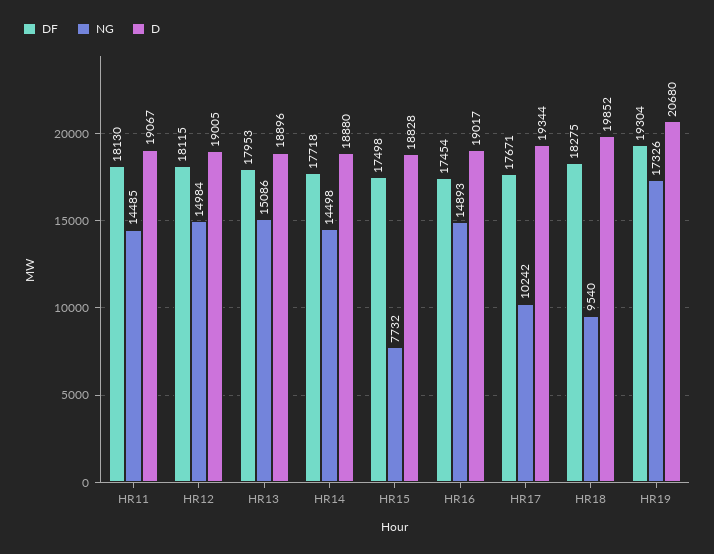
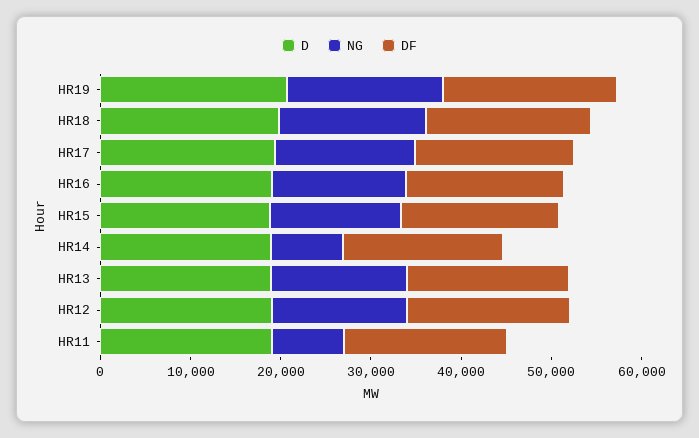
  {
    "DF": {
      "HR11": 18130,
      "HR12": 18115,
      "HR13": 17953,
      "HR14": 17718,
      "HR15": 17498,
      "HR16": 17454,
      "HR17": 17671,
      "HR18": 18275,
      "HR19": 19304
    },
    "NG": {
-     "HR11": 14485,
+     "HR11": 8000,
      "HR12": 14984,
      "HR13": 15086,
-     "HR14": 14498,
+     "HR14": 8000,
-     "HR15": 7732,
+     "HR15": 14000,
      "HR16": 14893,
-     "HR17": 10242,
+     "HR17": 16000,
-     "HR18": 9540,
+     "HR18": 16000,
      "HR19": 17326
    },
    "D": {
      "HR11": 19067,
      "HR12": 19005,
      "HR13": 18896,
      "HR14": 18880,
      "HR15": 18828,
      "HR16": 19017,
      "HR17": 19344,
      "HR18": 19852,
      "HR19": 20680
    }
  }

